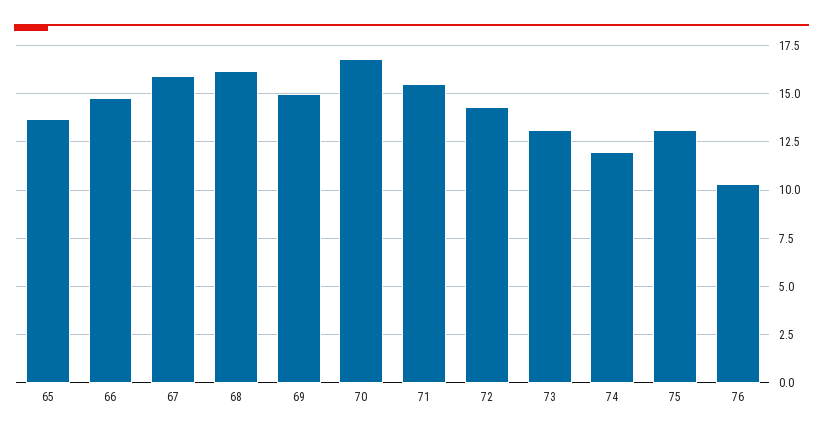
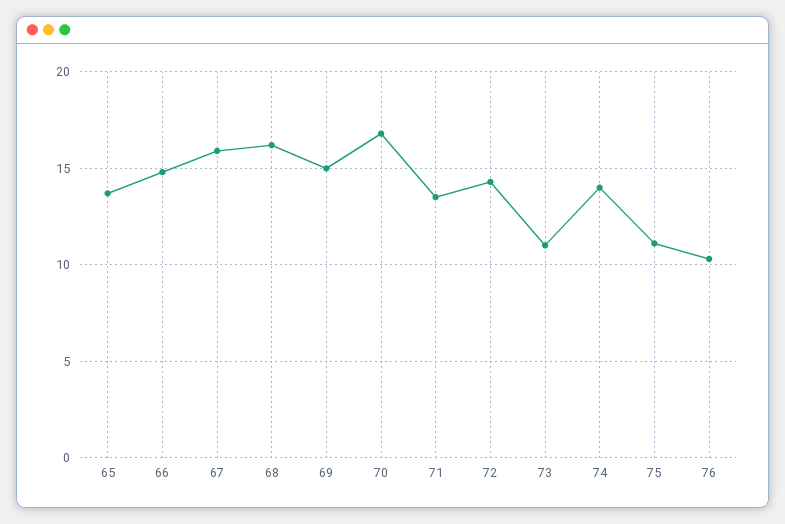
  {
    "65": 13.5,
    "66": 15,
    "67": 16,
    "68": 16,
    "69": 15,
    "70": 17,
-   "71": 15.5,
+   "71": 13.5,
    "72": 14.5,
-   "73": 13,
+   "73": 11,
-   "74": 12,
+   "74": 14,
-   "75": 13,
+   "75": 11,
    "76": 10.5
  }

